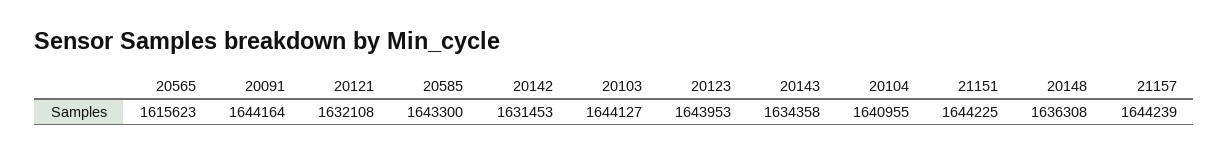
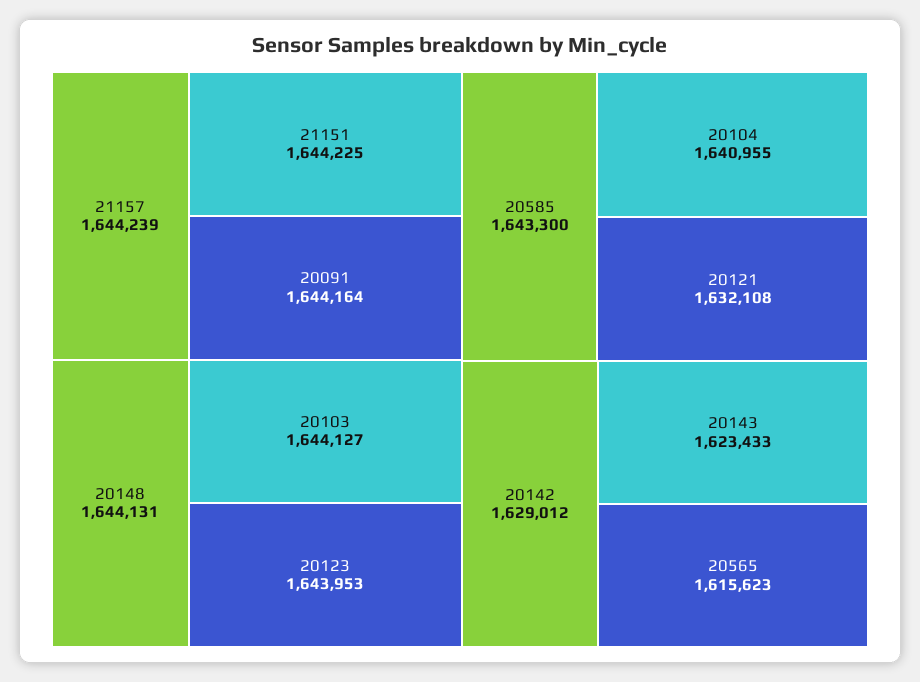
  {
    "20565": 1615623,
    "20091": 1644164,
    "20121": 1632108,
    "20585": 1643300,
-   "20142": 1631453,
+   "20142": 1629012,
    "20103": 1644127,
    "20123": 1643953,
-   "20143": 1634358,
+   "20143": 1623433,
    "20104": 1640955,
    "21151": 1644225,
-   "20148": 1636308,
+   "20148": 1644131,
    "21157": 1644239
  }

